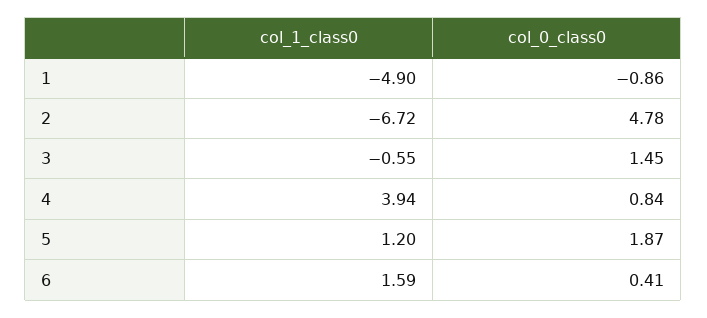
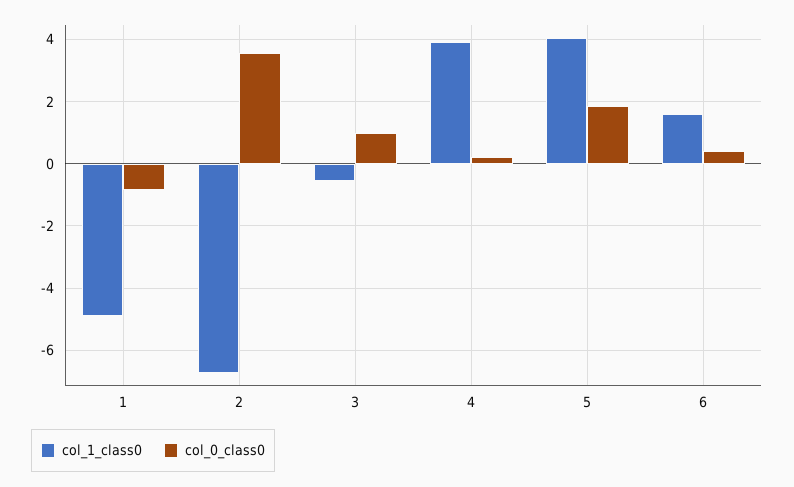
  {
    "col_1_class0": {
      "1": -4.9,
      "2": -6.72,
      "3": -0.55,
      "4": 3.94,
-     "5": 1.2,
+     "5": 4,
      "6": 1.59
    },
    "col_0_class0": {
      "1": -0.86,
-     "2": 4.78,
+     "2": 3.6,
-     "3": 1.45,
+     "3": 1,
-     "4": 0.84,
+     "4": 0.2,
      "5": 1.87,
      "6": 0.41
    }
  }

